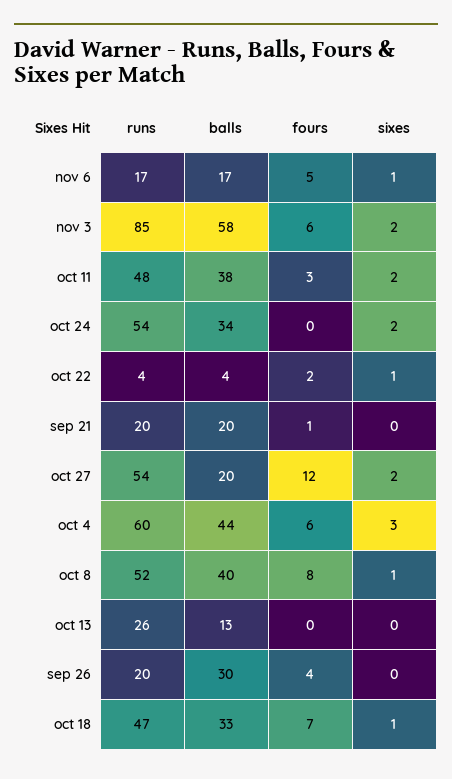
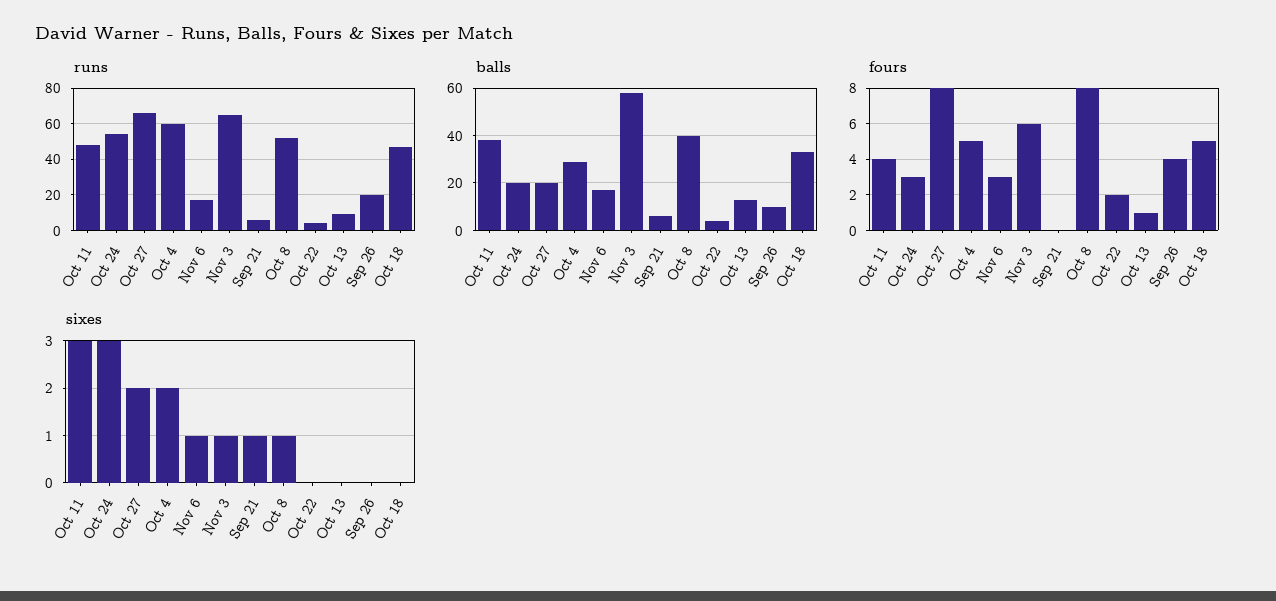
  {
    "runs": {
      "nov 6": 17,
-     "nov 3": 85,
+     "nov 3": 65,
      "oct 11": 48,
      "oct 24": 54,
      "oct 22": 4,
-     "sep 21": 20,
+     "sep 21": 5,
-     "oct 27": 54,
+     "oct 27": 65,
      "oct 4": 60,
      "oct 8": 52,
-     "oct 13": 26,
+     "oct 13": 10,
      "sep 26": 20,
      "oct 18": 47
    },
    "balls": {
      "nov 6": 17,
      "nov 3": 58,
      "oct 11": 38,
-     "oct 24": 34,
+     "oct 24": 20,
      "oct 22": 4,
-     "sep 21": 20,
+     "sep 21": 5,
      "oct 27": 20,
-     "oct 4": 44,
+     "oct 4": 30,
      "oct 8": 40,
      "oct 13": 13,
-     "sep 26": 30,
+     "sep 26": 10,
      "oct 18": 33
    },
    "fours": {
-     "nov 6": 5,
+     "nov 6": 3,
      "nov 3": 6,
-     "oct 11": 3,
+     "oct 11": 4,
-     "oct 24": 0,
+     "oct 24": 3,
      "oct 22": 2,
-     "sep 21": 1,
+     "sep 21": 0,
-     "oct 27": 12,
+     "oct 27": 8,
-     "oct 4": 6,
+     "oct 4": 5,
      "oct 8": 8,
-     "oct 13": 0,
+     "oct 13": 1,
      "sep 26": 4,
-     "oct 18": 7
+     "oct 18": 5
    },
    "sixes": {
      "nov 6": 1,
-     "nov 3": 2,
+     "nov 3": 1,
-     "oct 11": 2,
+     "oct 11": 3,
-     "oct 24": 2,
+     "oct 24": 3,
-     "oct 22": 1,
+     "oct 22": 0,
-     "sep 21": 0,
+     "sep 21": 1,
      "oct 27": 2,
-     "oct 4": 3,
+     "oct 4": 2,
      "oct 8": 1,
      "oct 13": 0,
      "sep 26": 0,
-     "oct 18": 1
+     "oct 18": 0
    }
  }

